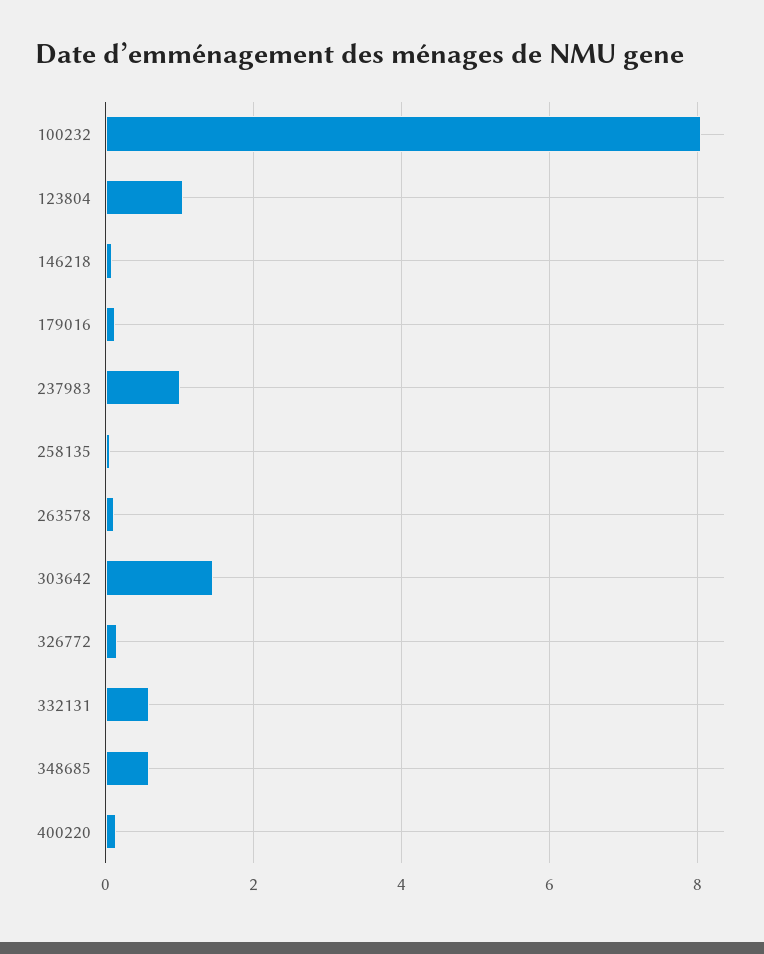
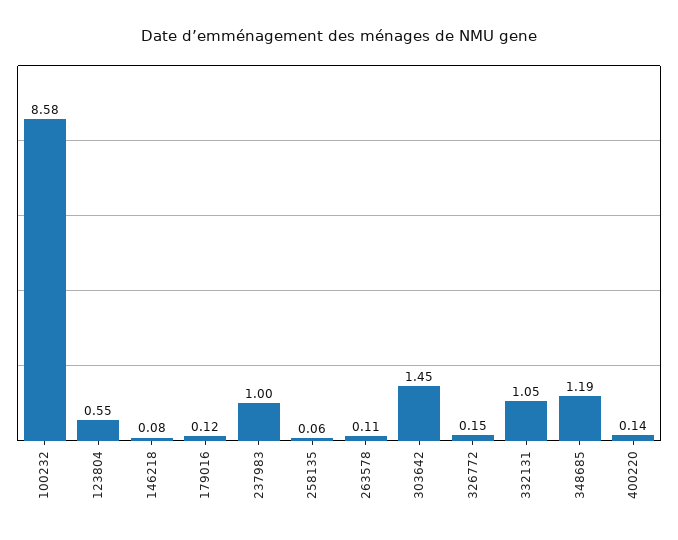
  {
-   "100232": 8,
+   "100232": 8.58,
-   "123804": 1,
+   "123804": 0.55,
    "146218": 0.08,
    "179016": 0.12,
    "237983": 1,
    "258135": 0.06,
    "263578": 0.11,
    "303642": 1.45,
    "326772": 0.15,
-   "332131": 0.6,
+   "332131": 1.05,
-   "348685": 0.6,
+   "348685": 1.19,
    "400220": 0.14
  }

